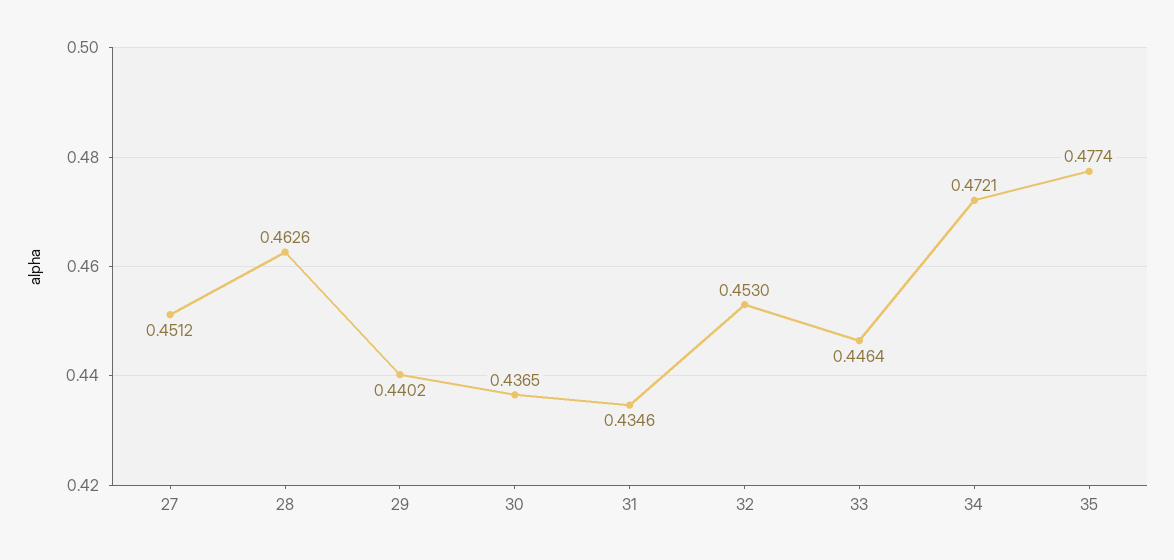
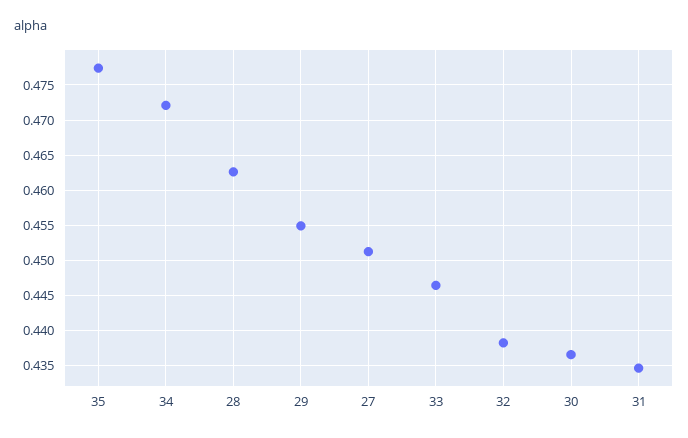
  {
    "27": 0.4512,
    "28": 0.4626,
-   "29": 0.4402,
+   "29": 0.455,
    "30": 0.4365,
    "31": 0.4346,
-   "32": 0.453,
+   "32": 0.438,
    "33": 0.4464,
    "34": 0.4721,
    "35": 0.4774
  }

